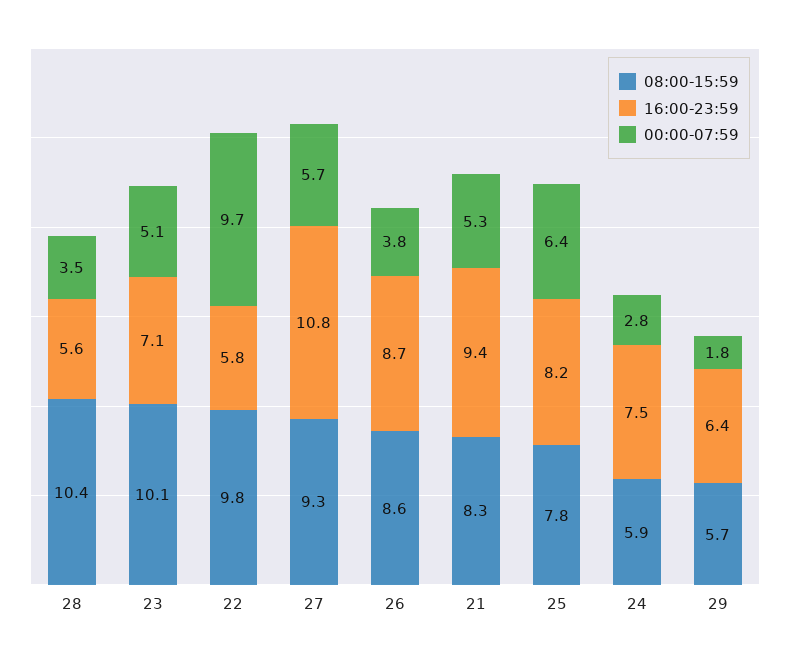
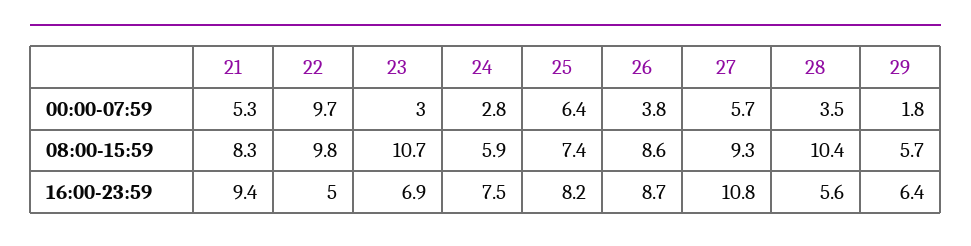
  {
    "08:00-15:59": {
      "28": 10.4,
-     "23": 10.1,
+     "23": 10.7,
      "22": 9.8,
      "27": 9.3,
      "26": 8.6,
      "21": 8.3,
-     "25": 7.8,
+     "25": 7.4,
      "24": 5.9,
      "29": 5.7
    },
    "16:00-23:59": {
      "28": 5.6,
-     "23": 7.1,
+     "23": 6.9,
-     "22": 5.8,
+     "22": 5,
      "27": 10.8,
      "26": 8.7,
      "21": 9.4,
      "25": 8.2,
      "24": 7.5,
      "29": 6.4
    },
    "00:00-07:59": {
      "28": 3.5,
-     "23": 5.1,
+     "23": 3,
      "22": 9.7,
      "27": 5.7,
      "26": 3.8,
      "21": 5.3,
      "25": 6.4,
      "24": 2.8,
      "29": 1.8
    }
  }

